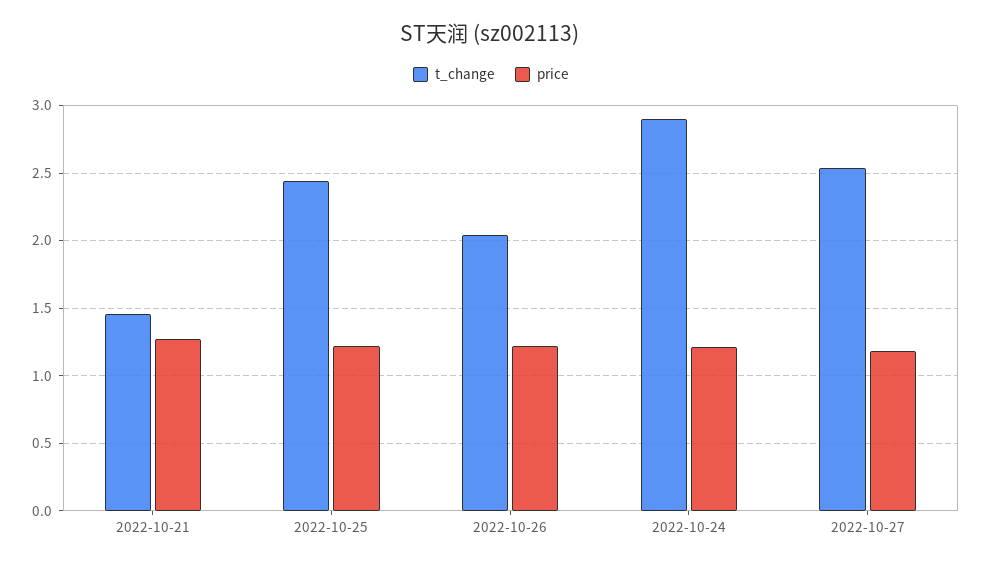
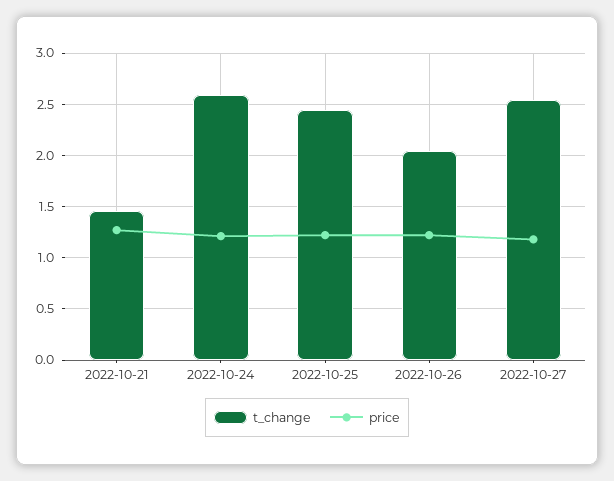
  {
    "t_change": {
      "2022-10-21": 1.45,
      "2022-10-25": 2.45,
      "2022-10-26": 2.05,
-     "2022-10-24": 2.9,
+     "2022-10-24": 2.6,
      "2022-10-27": 2.55
    },
    "price": {
      "2022-10-21": 1.25,
      "2022-10-25": 1.2,
      "2022-10-26": 1.2,
      "2022-10-24": 1.2,
      "2022-10-27": 1.2
    }
  }

